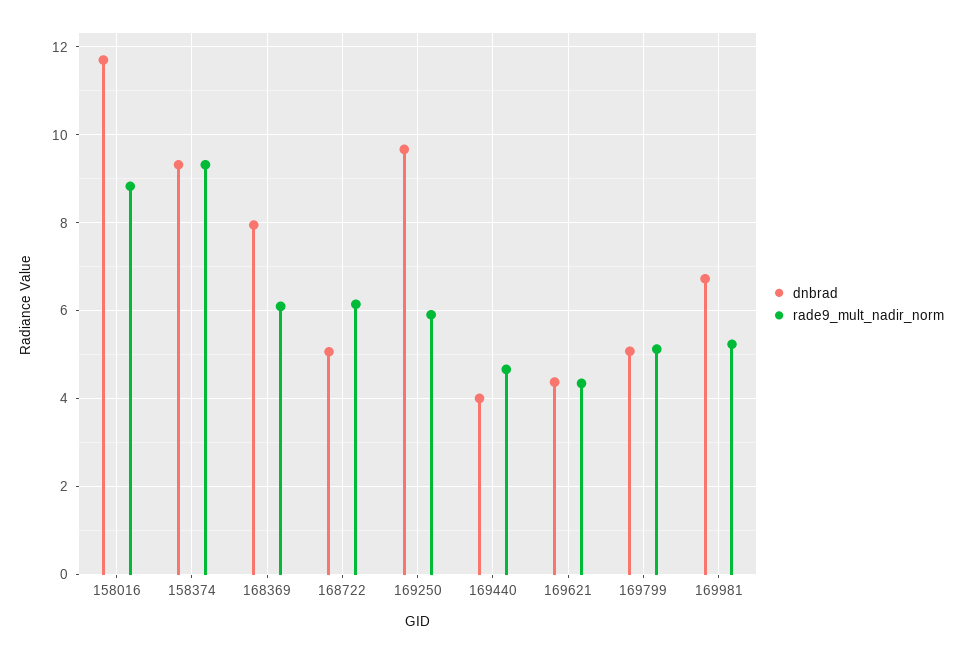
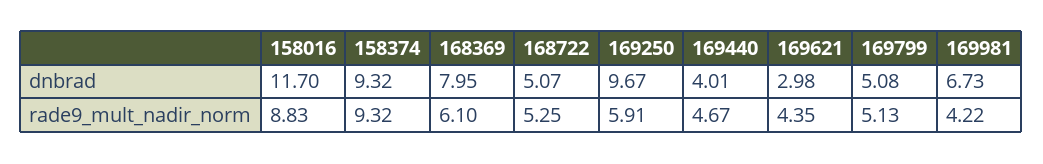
  {
    "dnbrad": {
      "158016": 11.7,
      "158374": 9.32,
      "168369": 7.95,
      "168722": 5.07,
      "169250": 9.67,
      "169440": 4.01,
-     "169621": 4.4,
+     "169621": 2.98,
      "169799": 5.08,
      "169981": 6.73
    },
    "rade9_mult_nadir_norm": {
      "158016": 8.83,
      "158374": 9.32,
      "168369": 6.1,
-     "168722": 6.2,
+     "168722": 5.25,
      "169250": 5.91,
      "169440": 4.67,
      "169621": 4.35,
      "169799": 5.13,
-     "169981": 5.2
+     "169981": 4.22
    }
  }

